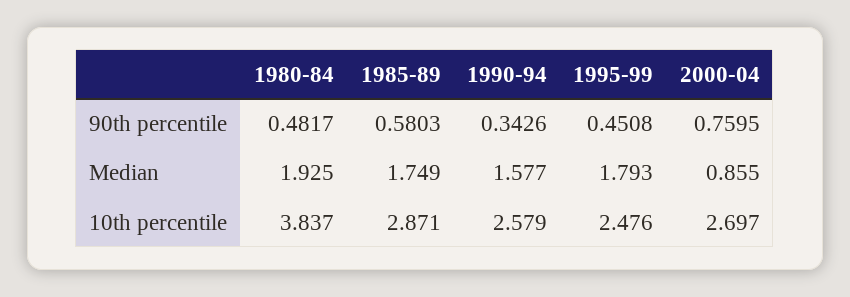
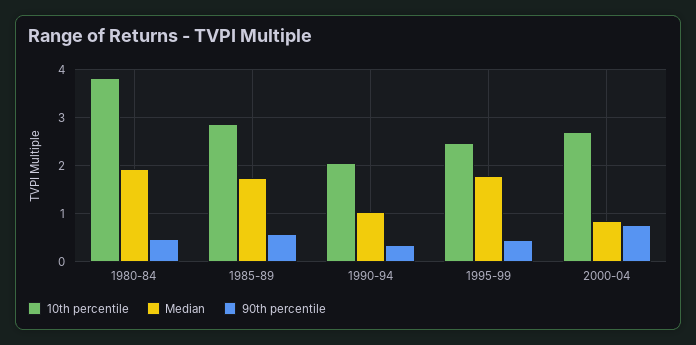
  {
    "90th percentile": {
      "1980-84": 0.4817,
      "1985-89": 0.5803,
      "1990-94": 0.3426,
      "1995-99": 0.4508,
      "2000-04": 0.7595
    },
    "Median": {
      "1980-84": 1.925,
      "1985-89": 1.749,
-     "1990-94": 1.577,
+     "1990-94": 1,
      "1995-99": 1.793,
      "2000-04": 0.855
    },
    "10th percentile": {
      "1980-84": 3.837,
      "1985-89": 2.871,
-     "1990-94": 2.579,
+     "1990-94": 2,
      "1995-99": 2.476,
      "2000-04": 2.697
    }
  }

